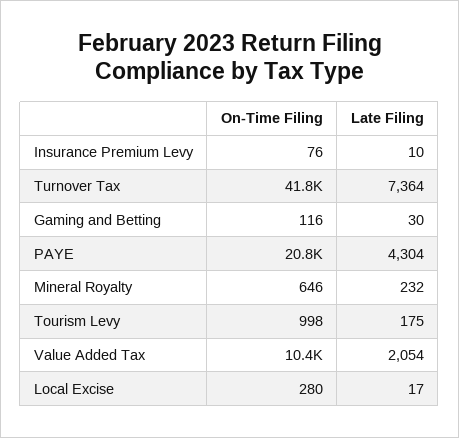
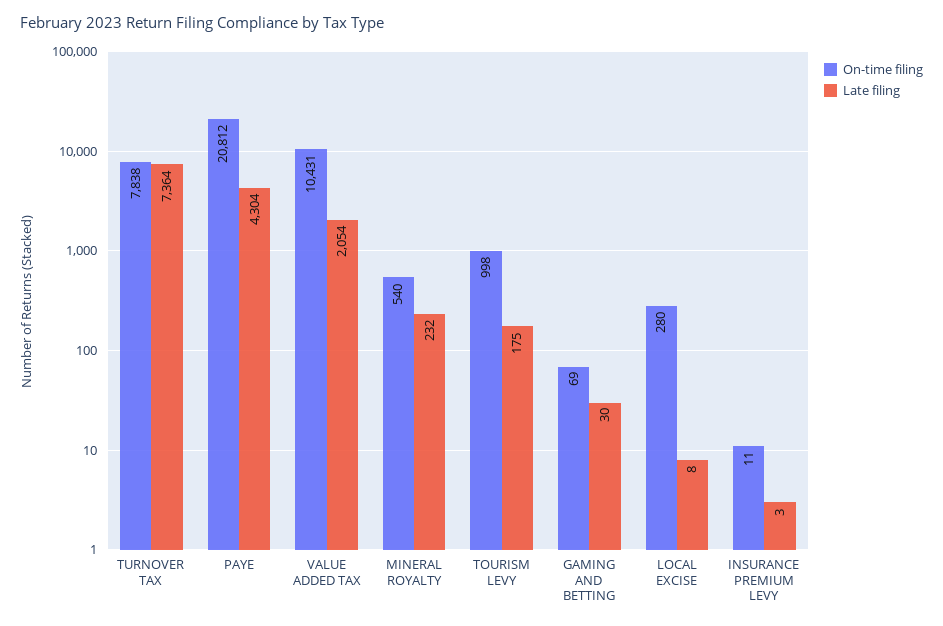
  {
    "On-Time Filing": {
-     "Insurance Premium Levy": 76,
+     "Insurance Premium Levy": 11,
-     "Turnover Tax": 41800,
+     "Turnover Tax": 7838,
-     "Gaming and Betting": 116,
+     "Gaming and Betting": 69,
      "PAYE": 20812,
-     "Mineral Royalty": 646,
+     "Mineral Royalty": 540,
      "Tourism Levy": 998,
      "Value Added Tax": 10431,
      "Local Excise": 280
    },
    "Late Filing": {
-     "Insurance Premium Levy": 10,
+     "Insurance Premium Levy": 3,
      "Turnover Tax": 7364,
      "Gaming and Betting": 30,
      "PAYE": 4304,
      "Mineral Royalty": 232,
      "Tourism Levy": 175,
      "Value Added Tax": 2054,
-     "Local Excise": 17
+     "Local Excise": 8
    }
  }

